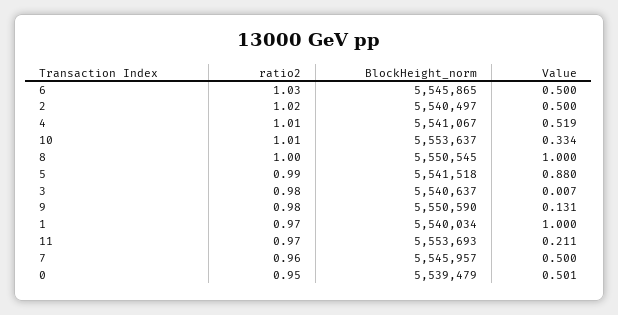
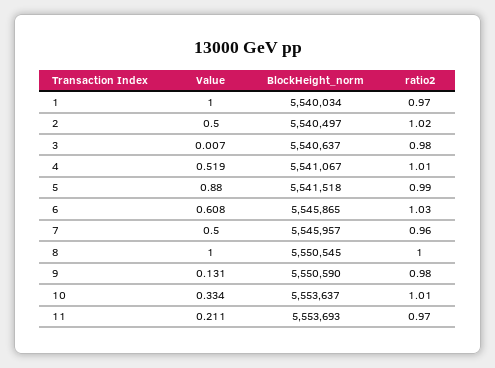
  {
    "ratio2": {
      "6": 1.03,
      "2": 1.02,
      "4": 1.01,
      "10": 1.01,
      "8": 1,
      "5": 0.99,
      "3": 0.98,
      "9": 0.98,
      "1": 0.97,
      "11": 0.97,
-     "7": 0.96,
+     "7": 0.96
-     "0": 0.95
    },
    "BlockHeight_norm": {
      "6": 5545865,
      "2": 5540497,
      "4": 5541067,
      "10": 5553637,
      "8": 5550545,
      "5": 5541518,
      "3": 5540637,
      "9": 5550590,
      "1": 5540034,
      "11": 5553693,
-     "7": 5545957,
+     "7": 5545957
-     "0": 5539479
    },
    "Value": {
-     "6": 0.5,
+     "6": 0.608,
      "2": 0.5,
      "4": 0.519,
      "10": 0.334,
      "8": 1,
      "5": 0.88,
      "3": 0.007,
      "9": 0.131,
      "1": 1,
      "11": 0.211,
-     "7": 0.5,
+     "7": 0.5
-     "0": 0.501
    }
  }

